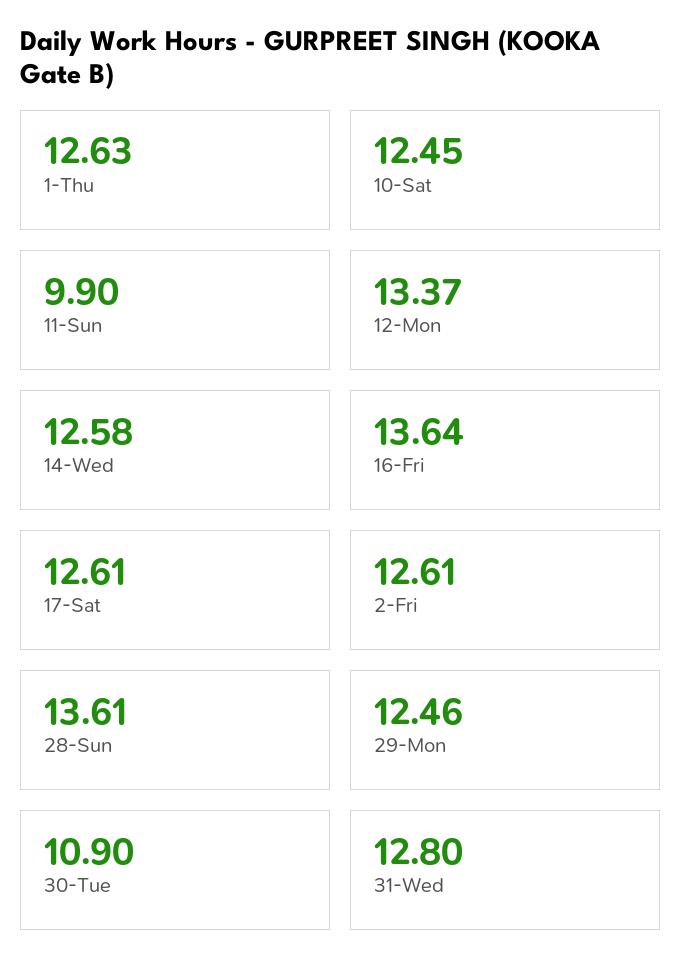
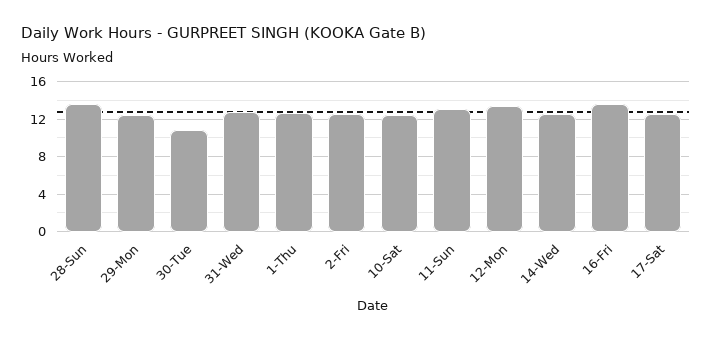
  {
    "1-Thu": 12.63,
    "10-Sat": 12.45,
-   "11-Sun": 9.9,
+   "11-Sun": 13,
    "12-Mon": 13.37,
    "14-Wed": 12.58,
    "16-Fri": 13.64,
    "17-Sat": 12.61,
    "2-Fri": 12.61,
    "28-Sun": 13.61,
    "29-Mon": 12.46,
    "30-Tue": 10.9,
    "31-Wed": 12.8
  }

